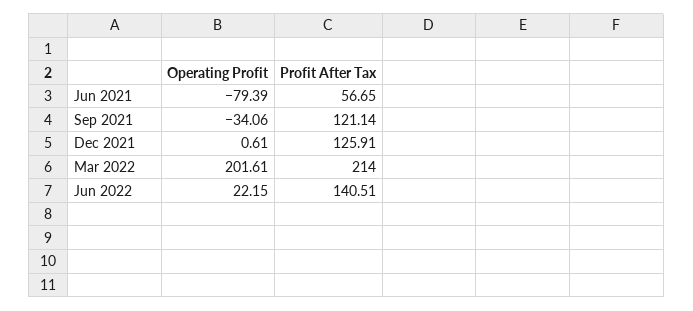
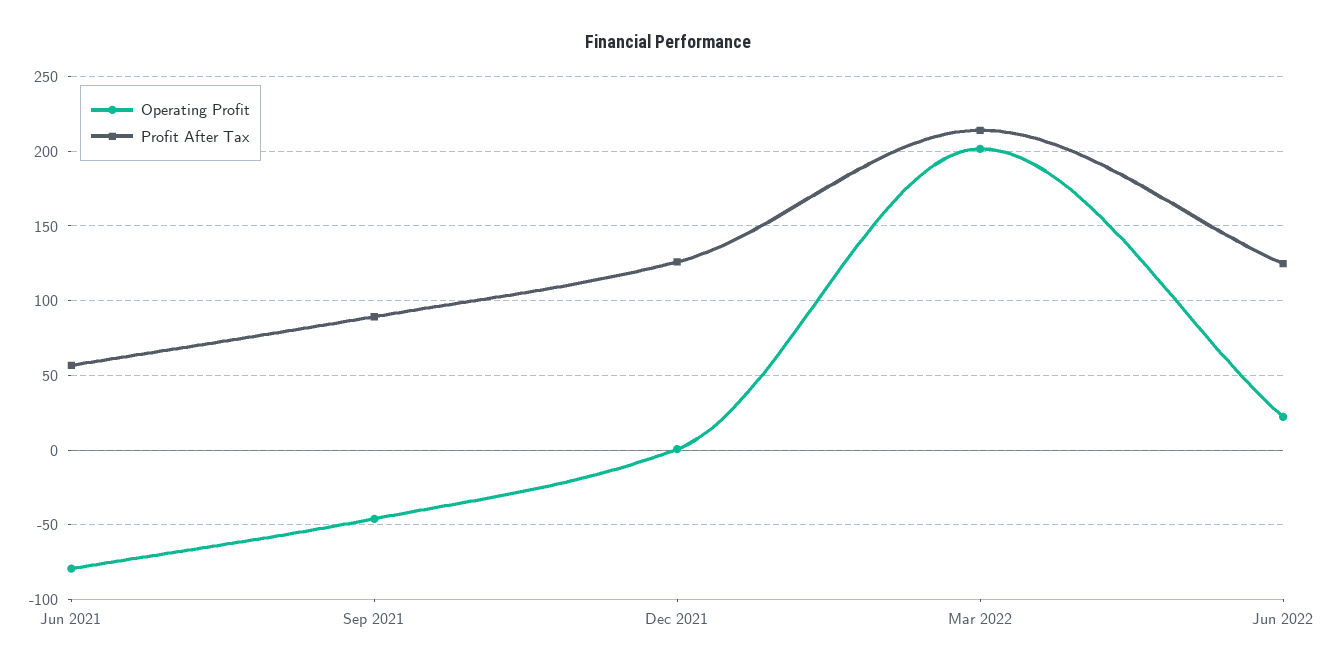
  {
    "Operating Profit": {
      "Jun 2021": -79.39,
-     "Sep 2021": -34.06,
+     "Sep 2021": -45,
      "Dec 2021": 0.61,
      "Mar 2022": 201.61,
      "Jun 2022": 22.15
    },
    "Profit After Tax": {
      "Jun 2021": 56.65,
-     "Sep 2021": 121.14,
+     "Sep 2021": 90,
      "Dec 2021": 125.91,
      "Mar 2022": 214,
-     "Jun 2022": 140.51
+     "Jun 2022": 125
    }
  }

